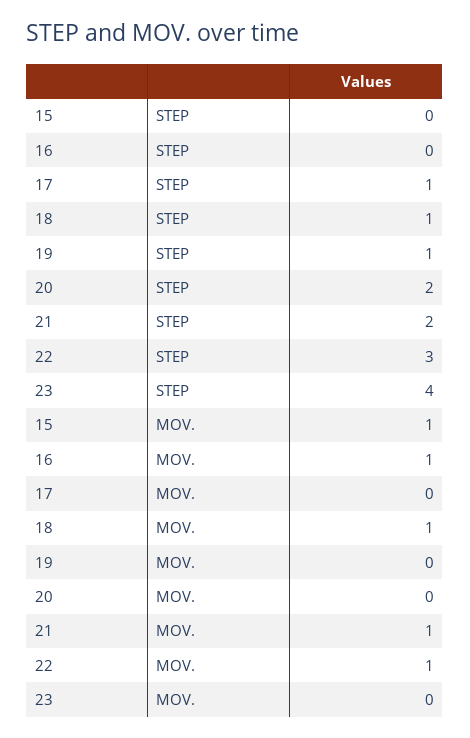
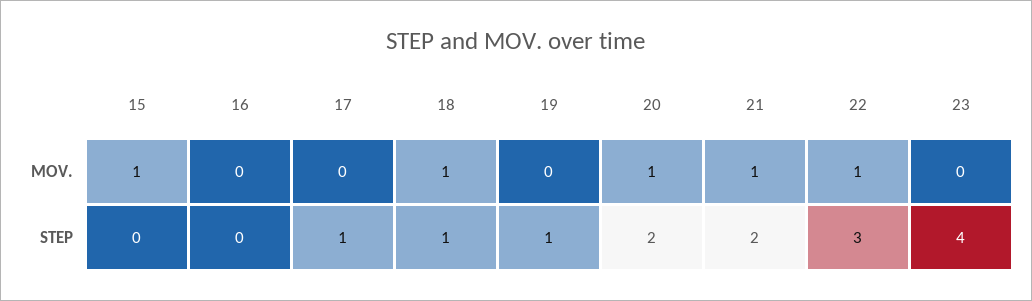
  {
    "15": {
      "STEP": 0,
      "MOV.": 1
    },
    "16": {
      "STEP": 0,
-     "MOV.": 1
+     "MOV.": 0
    },
    "17": {
      "STEP": 1,
      "MOV.": 0
    },
    "18": {
      "STEP": 1,
      "MOV.": 1
    },
    "19": {
      "STEP": 1,
      "MOV.": 0
    },
    "20": {
      "STEP": 2,
-     "MOV.": 0
+     "MOV.": 1
    },
    "21": {
      "STEP": 2,
      "MOV.": 1
    },
    "22": {
      "STEP": 3,
      "MOV.": 1
    },
    "23": {
      "STEP": 4,
      "MOV.": 0
    }
  }

